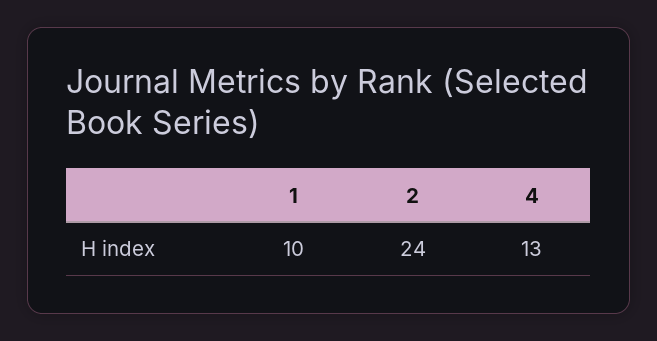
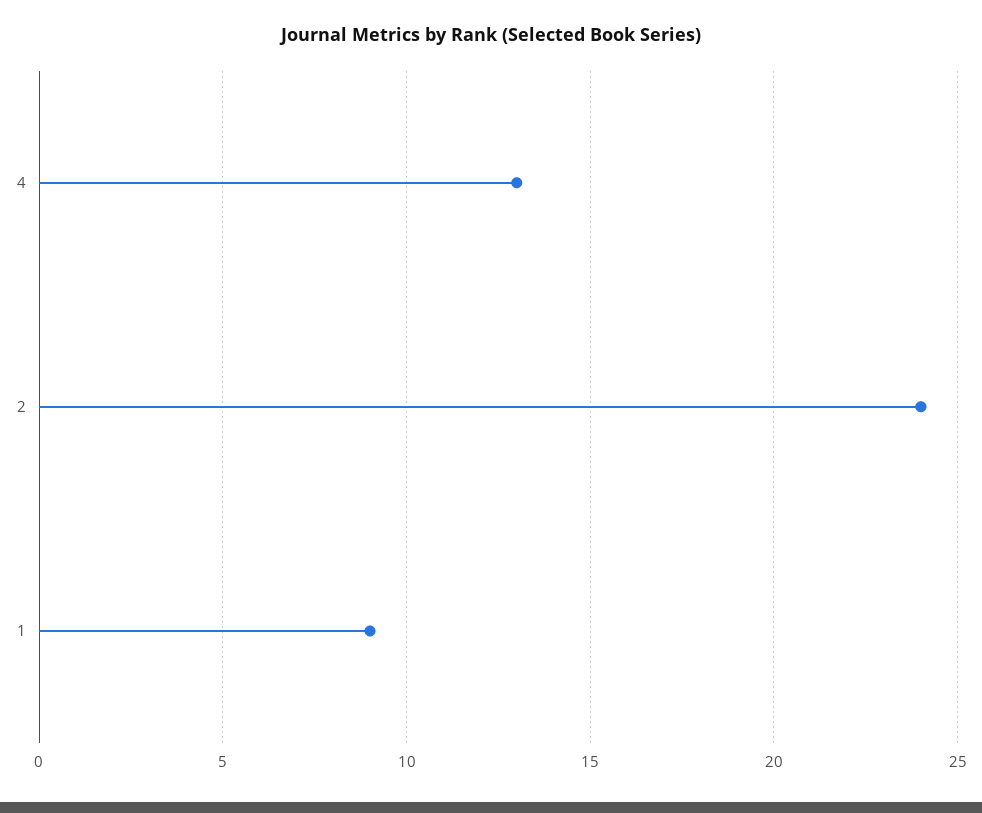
  {
-   "1": 10,
+   "1": 9,
    "2": 24,
    "4": 13
  }

